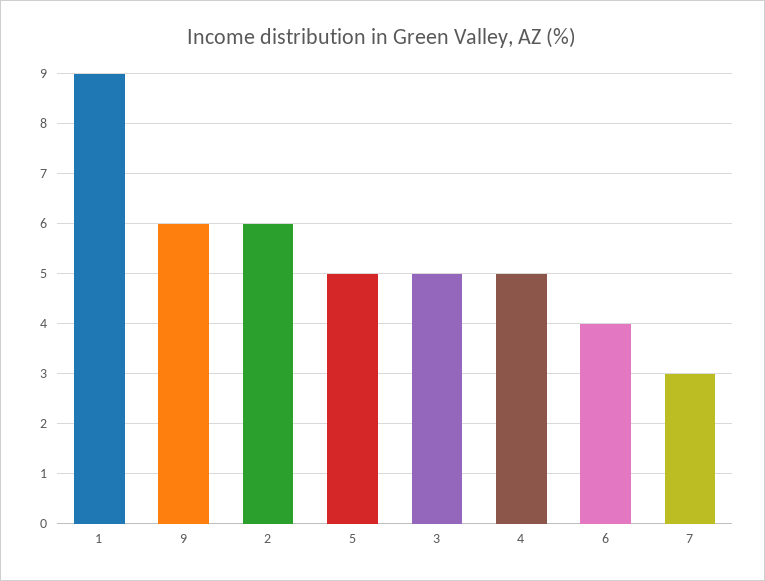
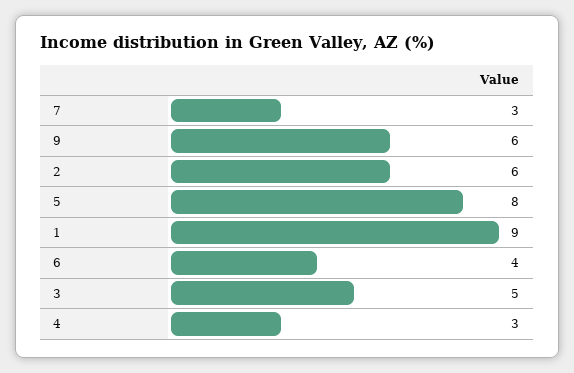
  {
    "1": 9,
    "9": 6,
    "2": 6,
-   "5": 5,
+   "5": 8,
    "3": 5,
-   "4": 5,
+   "4": 3,
    "6": 4,
    "7": 3
  }

